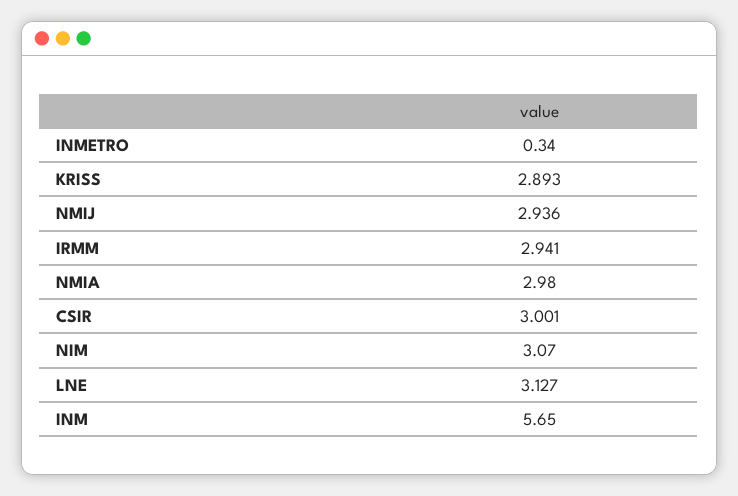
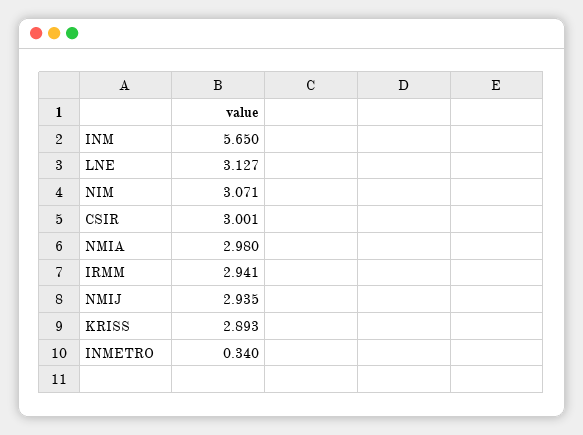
  {
    "INMETRO": 0.34,
    "KRISS": 2.893,
-   "NMIJ": 2.936,
+   "NMIJ": 2.935,
    "IRMM": 2.941,
    "NMIA": 2.98,
    "CSIR": 3.001,
-   "NIM": 3.07,
+   "NIM": 3.071,
    "LNE": 3.127,
    "INM": 5.65
  }

